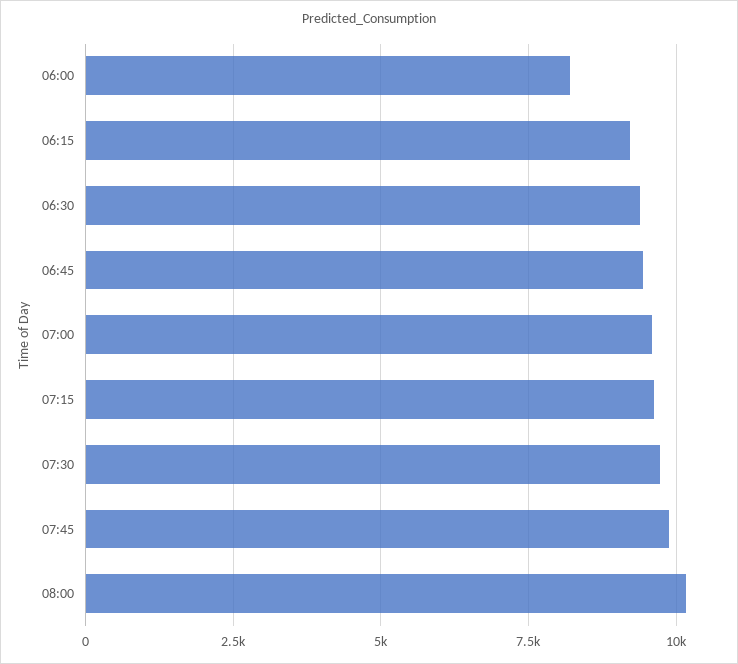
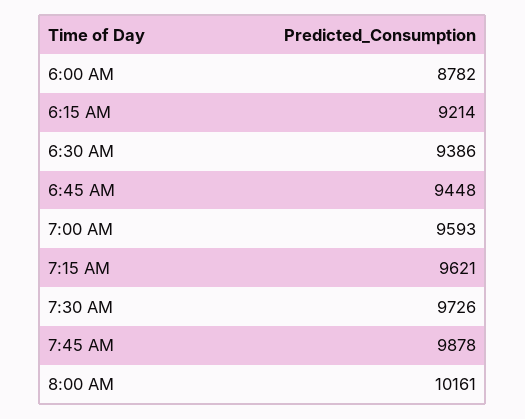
  {
-   "06:00": 8250,
+   "06:00": 8782,
    "06:15": 9214,
    "06:30": 9386,
    "06:45": 9448,
    "07:00": 9593,
    "07:15": 9621,
    "07:30": 9726,
    "07:45": 9878,
    "08:00": 10161
  }

